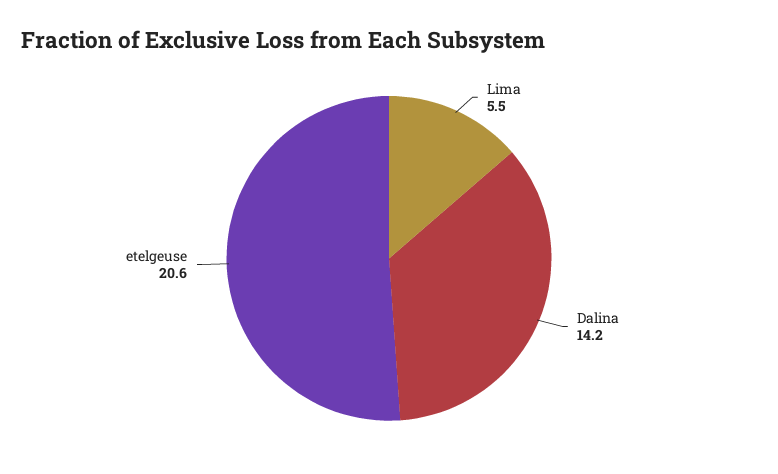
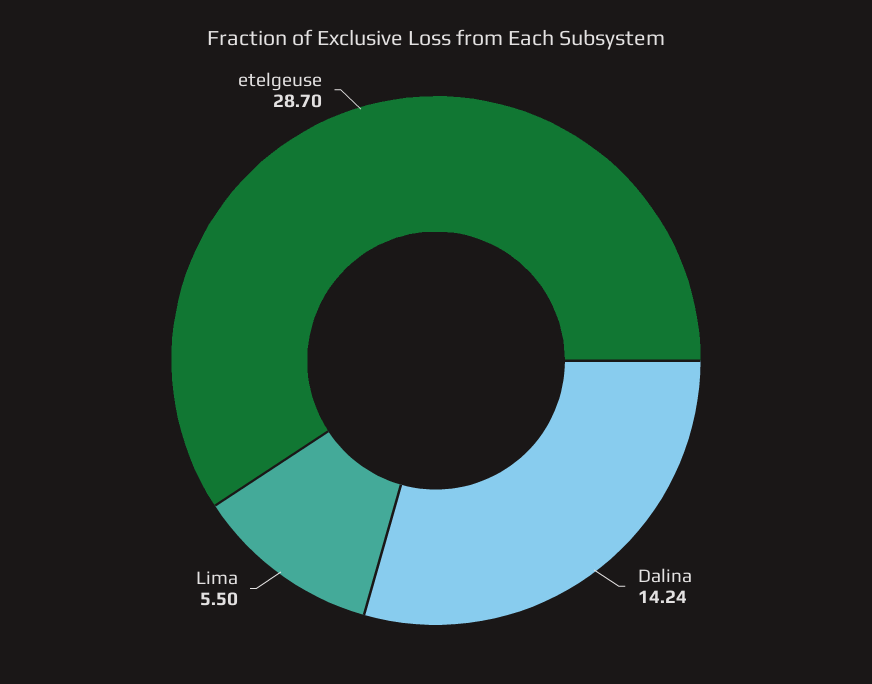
  {
    "Lima": 5.5,
    "Dalina": 14.24,
-   "etelgeuse": 20.6
+   "etelgeuse": 28.7
  }

